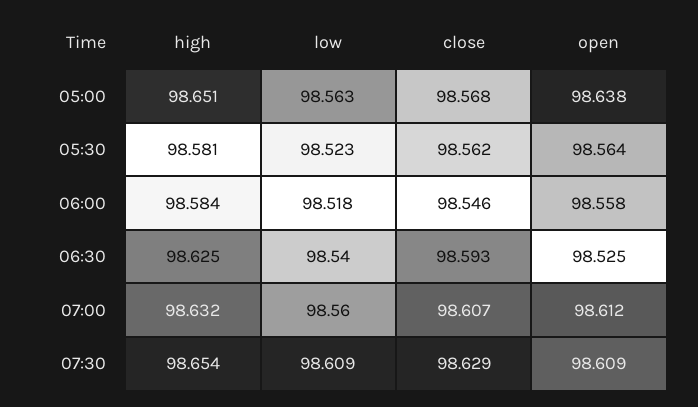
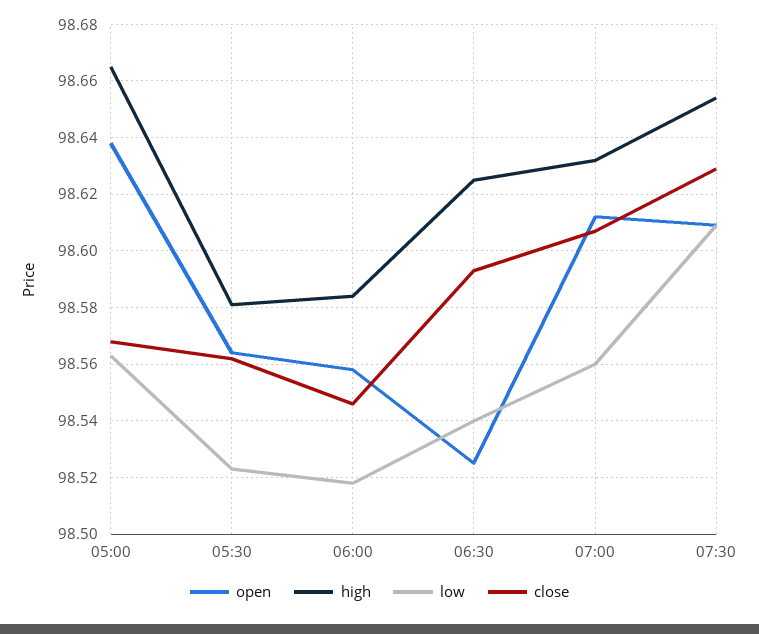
  {
    "high": {
-     "05:00": 98.651,
+     "05:00": 98.665,
      "05:30": 98.581,
      "06:00": 98.584,
      "06:30": 98.625,
      "07:00": 98.632,
      "07:30": 98.654
    },
    "low": {
      "05:00": 98.563,
      "05:30": 98.523,
      "06:00": 98.518,
      "06:30": 98.54,
      "07:00": 98.56,
      "07:30": 98.609
    },
    "close": {
      "05:00": 98.568,
      "05:30": 98.562,
      "06:00": 98.546,
      "06:30": 98.593,
      "07:00": 98.607,
      "07:30": 98.629
    },
    "open": {
      "05:00": 98.638,
      "05:30": 98.564,
      "06:00": 98.558,
      "06:30": 98.525,
      "07:00": 98.612,
      "07:30": 98.609
    }
  }

